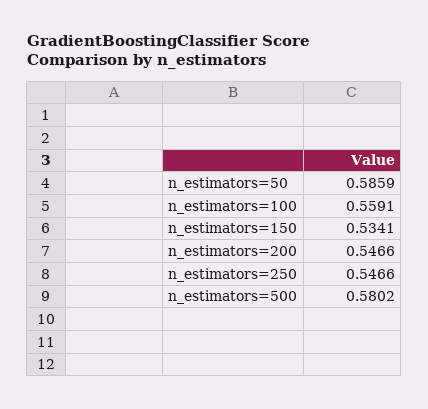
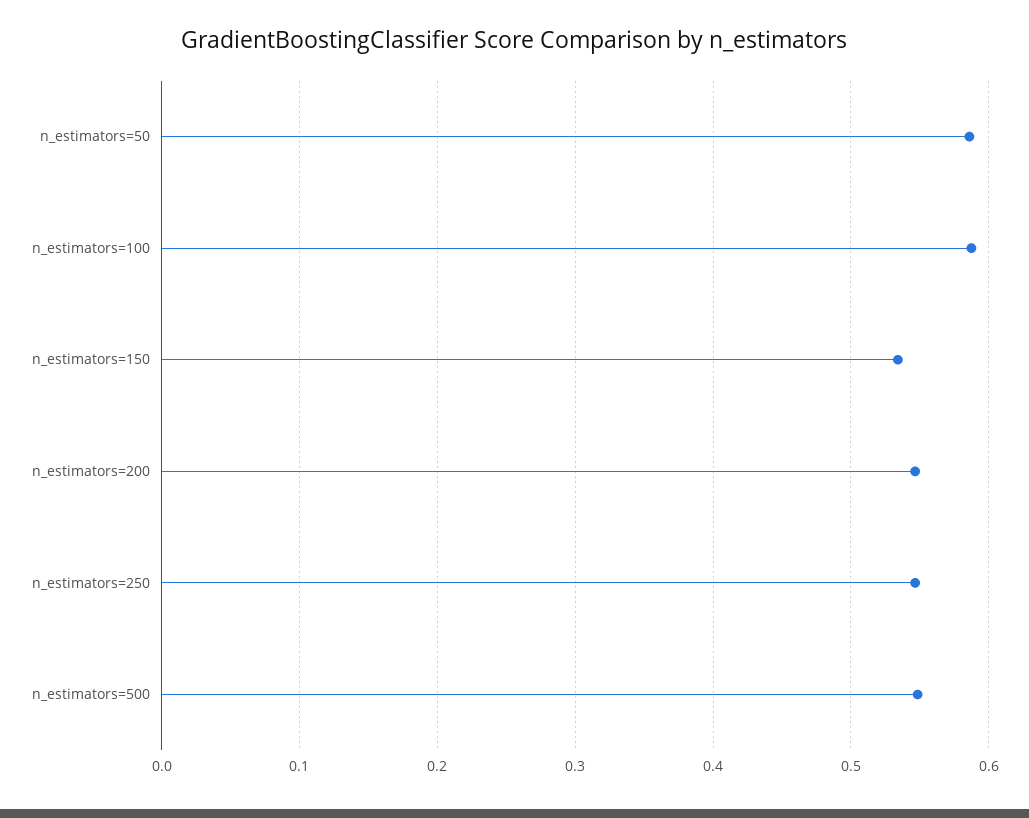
  {
    "n_estimators=50": 0.5859,
-   "n_estimators=100": 0.5591,
+   "n_estimators=100": 0.59,
    "n_estimators=150": 0.5341,
    "n_estimators=200": 0.5466,
    "n_estimators=250": 0.5466,
-   "n_estimators=500": 0.5802
+   "n_estimators=500": 0.55
  }

